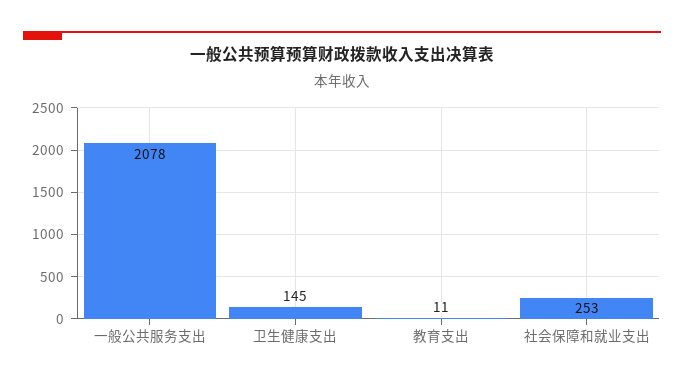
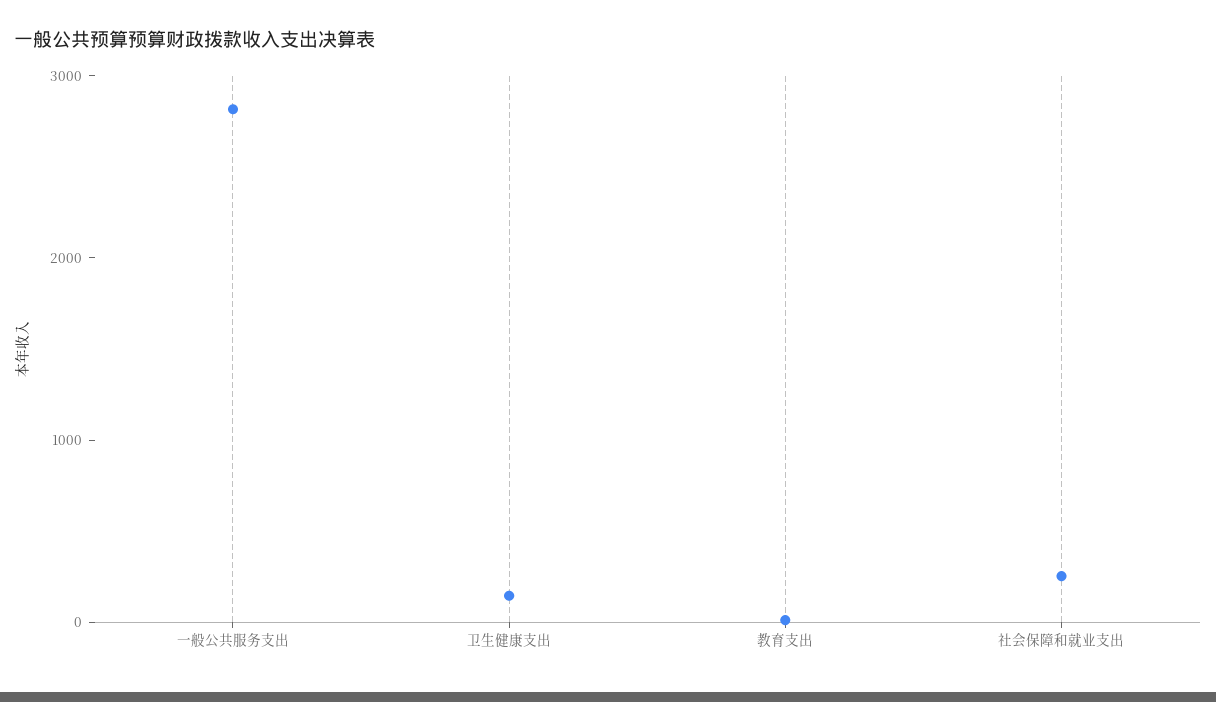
  {
-   "一般公共服务支出": 2078,
+   "一般公共服务支出": 2800,
    "卫生健康支出": 145,
    "教育支出": 11,
    "社会保障和就业支出": 253
  }

